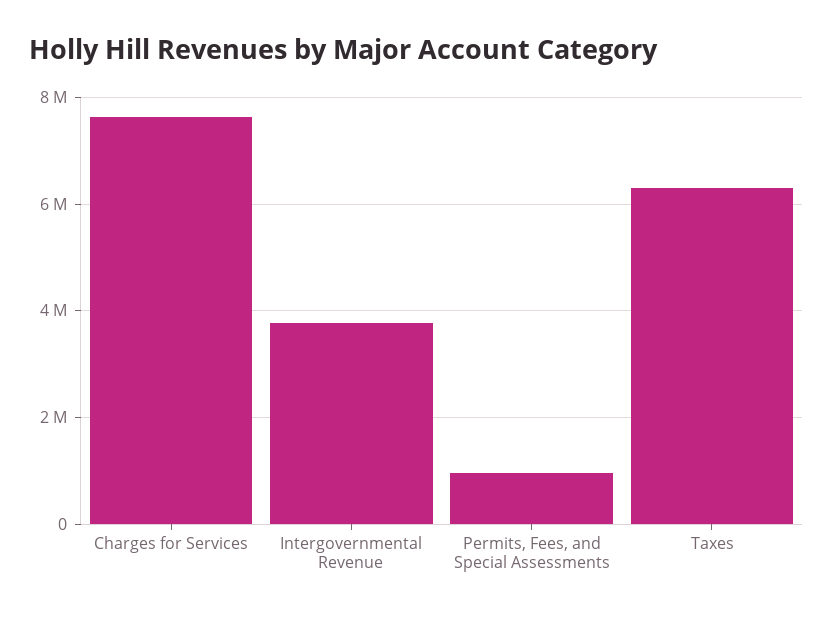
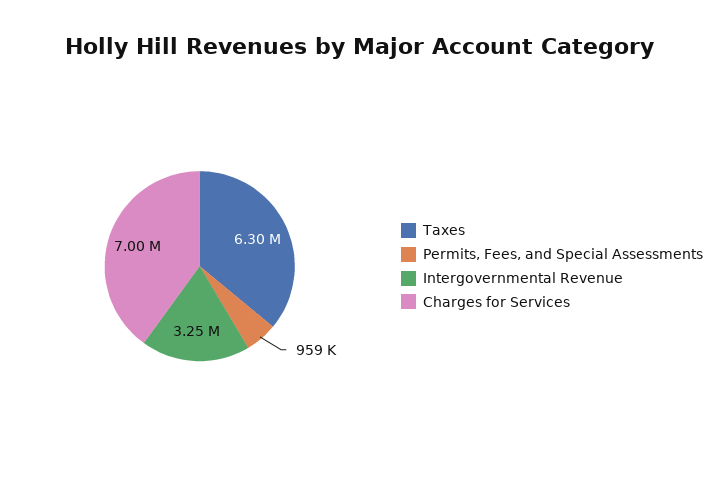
  {
-   "Charges for Services": 7600000,
+   "Charges for Services": 7000000,
-   "Intergovernmental Revenue": 3800000,
+   "Intergovernmental Revenue": 3250000,
    "Permits, Fees, and Special Assessments": 959000,
    "Taxes": 6300000
  }

